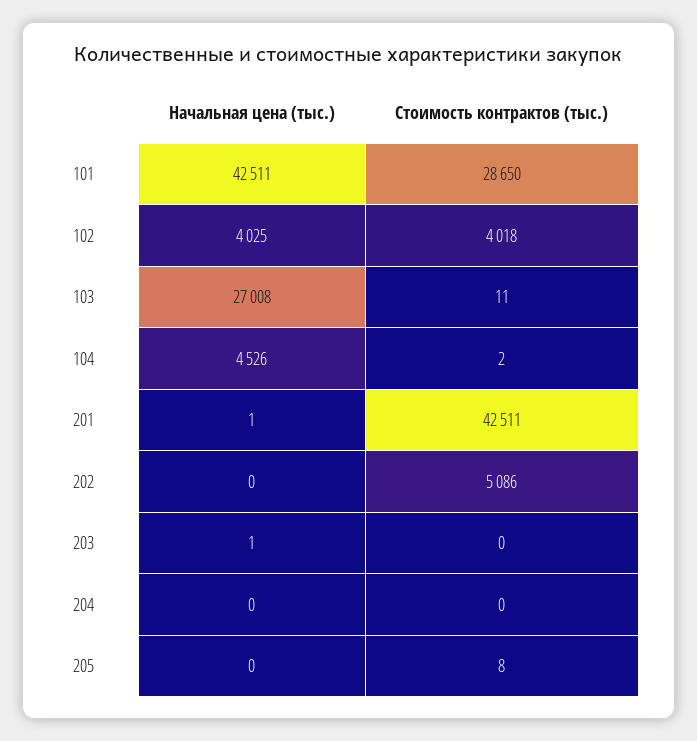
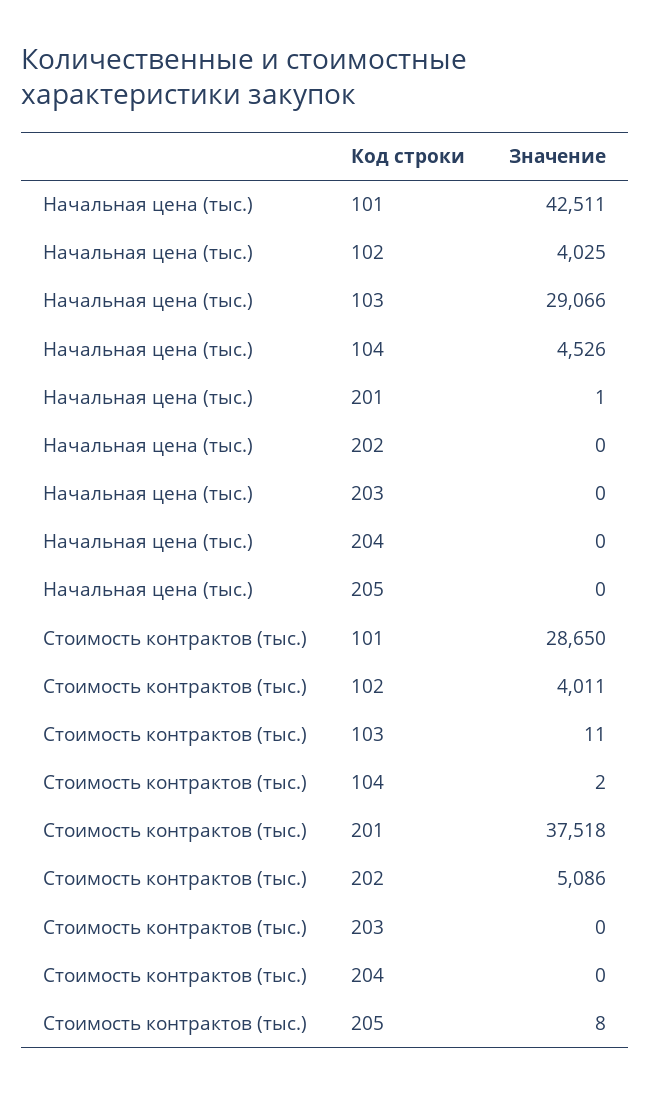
  {
    "Начальная цена (тыс.)": {
      "101": 42511,
      "102": 4025,
-     "103": 27008,
+     "103": 29066,
      "104": 4526,
      "201": 1,
      "202": 0,
-     "203": 1,
+     "203": 0,
      "204": 0,
      "205": 0
    },
    "Стоимость контрактов (тыс.)": {
      "101": 28650,
-     "102": 4018,
+     "102": 4011,
      "103": 11,
      "104": 2,
-     "201": 42511,
+     "201": 37518,
      "202": 5086,
      "203": 0,
      "204": 0,
      "205": 8
    }
  }

